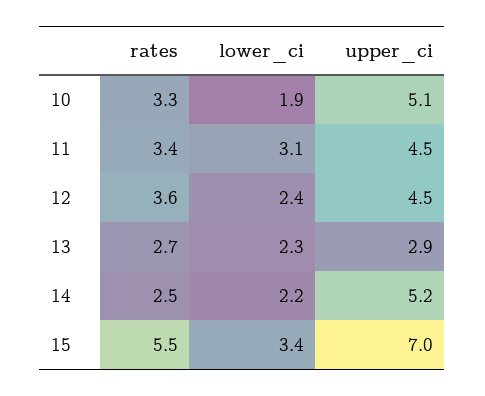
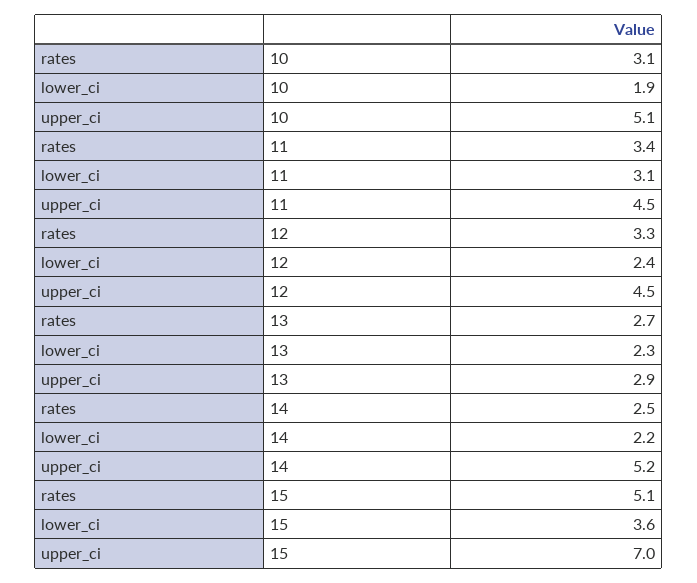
  {
    "rates": {
-     "10": 3.3,
+     "10": 3.1,
      "11": 3.4,
-     "12": 3.6,
+     "12": 3.3,
      "13": 2.7,
      "14": 2.5,
-     "15": 5.5
+     "15": 5.1
    },
    "lower_ci": {
      "10": 1.9,
      "11": 3.1,
      "12": 2.4,
      "13": 2.3,
      "14": 2.2,
-     "15": 3.4
+     "15": 3.6
    },
    "upper_ci": {
      "10": 5.1,
      "11": 4.5,
      "12": 4.5,
      "13": 2.9,
      "14": 5.2,
      "15": 7
    }
  }

